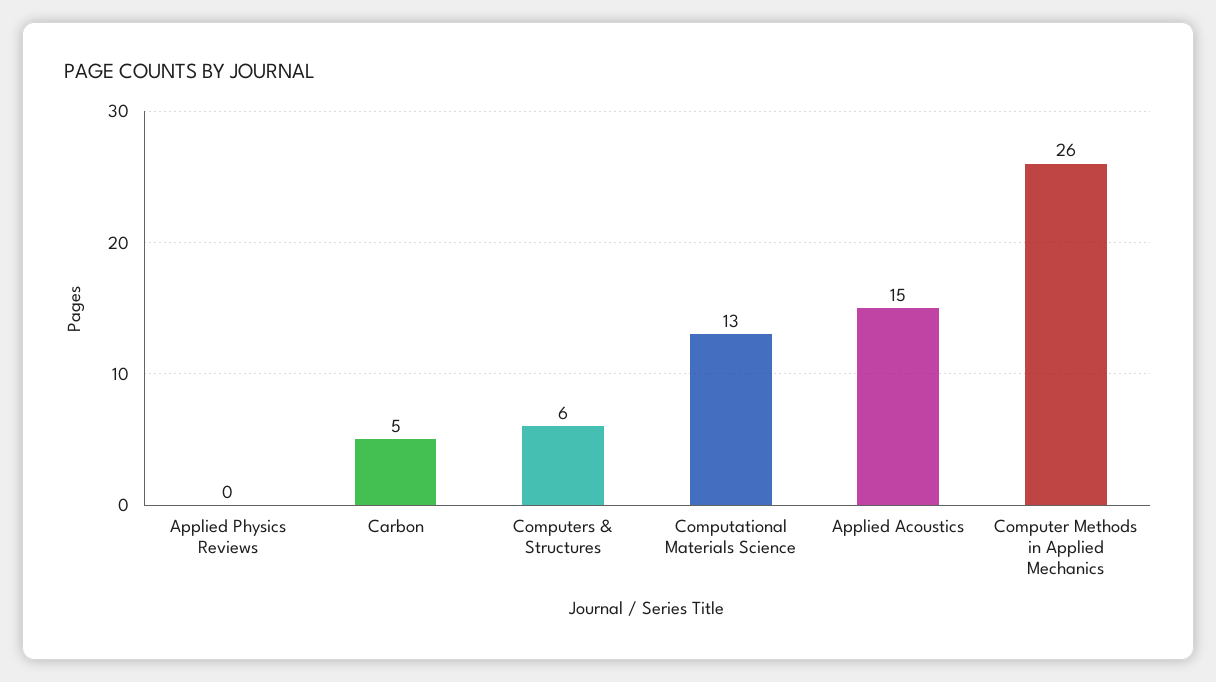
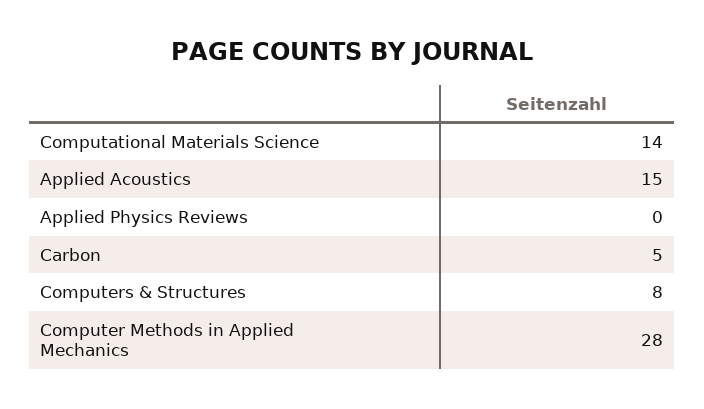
  {
    "Applied Physics Reviews": 0,
    "Carbon": 5,
-   "Computers & Structures": 6,
+   "Computers & Structures": 8,
-   "Computational Materials Science": 13,
+   "Computational Materials Science": 14,
    "Applied Acoustics": 15,
-   "Computer Methods in Applied Mechanics": 26
+   "Computer Methods in Applied Mechanics": 28
  }

